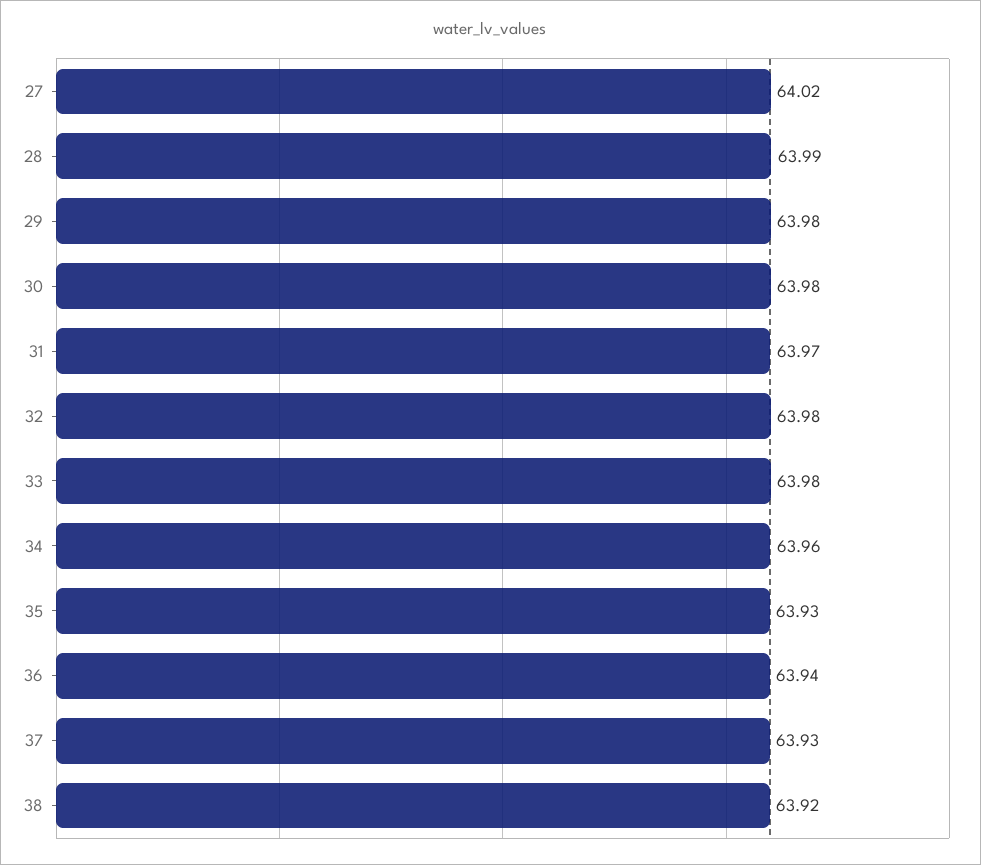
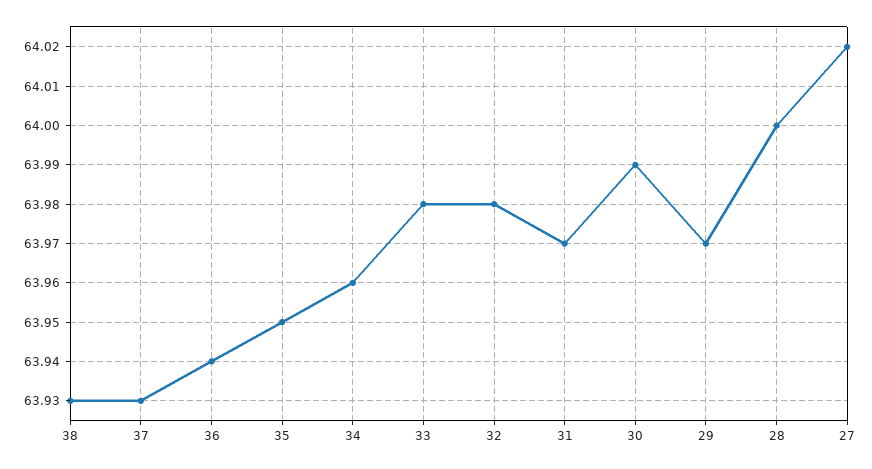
  {
    "27": 64.02,
-   "28": 63.99,
+   "28": 64,
-   "29": 63.98,
+   "29": 63.97,
-   "30": 63.98,
+   "30": 63.99,
    "31": 63.97,
    "32": 63.98,
    "33": 63.98,
    "34": 63.96,
-   "35": 63.93,
+   "35": 63.95,
    "36": 63.94,
    "37": 63.93,
-   "38": 63.92
+   "38": 63.93
  }

